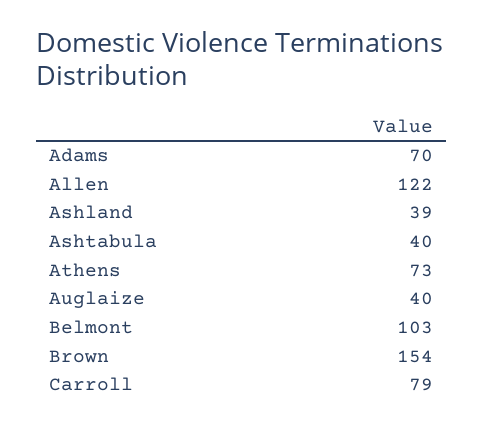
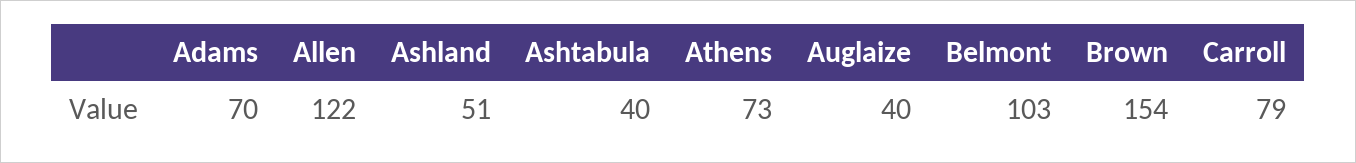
  {
    "Adams": 70,
    "Allen": 122,
-   "Ashland": 39,
+   "Ashland": 51,
    "Ashtabula": 40,
    "Athens": 73,
    "Auglaize": 40,
    "Belmont": 103,
    "Brown": 154,
    "Carroll": 79
  }

